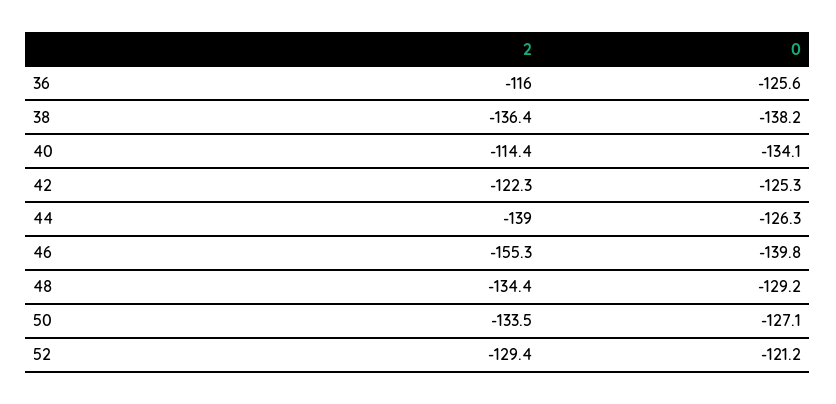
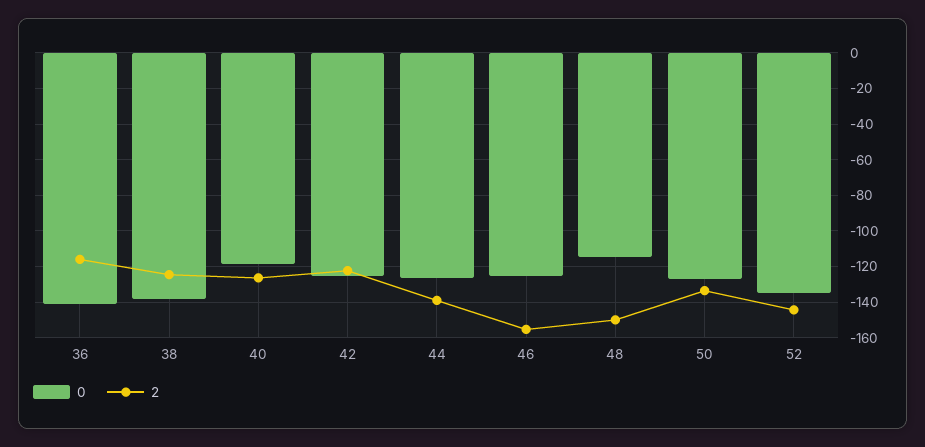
  {
    "2": {
      "36": -116,
-     "38": -136.4,
+     "38": -125,
-     "40": -114.4,
+     "40": -125,
      "42": -122.3,
      "44": -139,
      "46": -155.3,
-     "48": -134.4,
+     "48": -150,
      "50": -133.5,
-     "52": -129.4
+     "52": -145
    },
    "0": {
-     "36": -125.6,
+     "36": -140,
      "38": -138.2,
-     "40": -134.1,
+     "40": -120,
      "42": -125.3,
      "44": -126.3,
-     "46": -139.8,
+     "46": -125,
-     "48": -129.2,
+     "48": -115,
      "50": -127.1,
-     "52": -121.2
+     "52": -135
    }
  }

